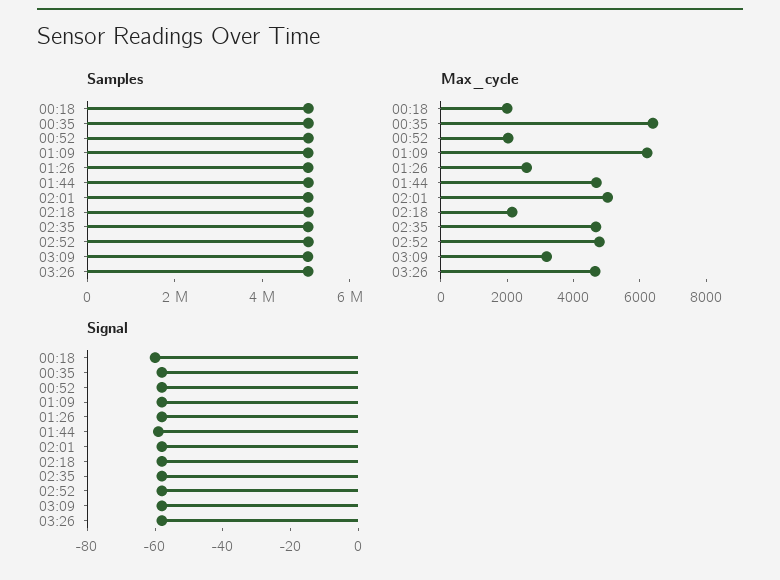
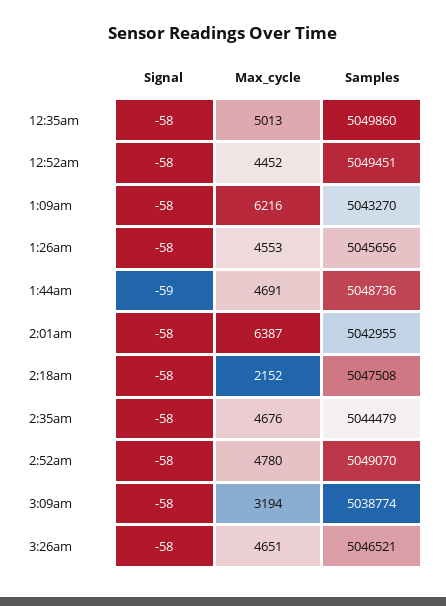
  {
    "Samples": {
-     "00:18": 5000000,
      "00:35": 5049860,
      "00:52": 5049451,
      "01:09": 5043270,
      "01:26": 5045656,
      "01:44": 5048736,
      "02:01": 5042955,
      "02:18": 5047508,
      "02:35": 5044479,
      "02:52": 5049070,
      "03:09": 5038774,
      "03:26": 5046521
    },
    "Max_cycle": {
-     "00:18": 2000,
-     "00:35": 6500,
+     "00:35": 5013,
-     "00:52": 2000,
+     "00:52": 4452,
      "01:09": 6216,
-     "01:26": 2500,
+     "01:26": 4553,
      "01:44": 4691,
-     "02:01": 5000,
+     "02:01": 6387,
      "02:18": 2152,
      "02:35": 4676,
      "02:52": 4780,
      "03:09": 3194,
      "03:26": 4651
    },
    "Signal": {
-     "00:18": -60,
      "00:35": -58,
      "00:52": -58,
      "01:09": -58,
      "01:26": -58,
      "01:44": -59,
      "02:01": -58,
      "02:18": -58,
      "02:35": -58,
      "02:52": -58,
      "03:09": -58,
      "03:26": -58
    }
  }

